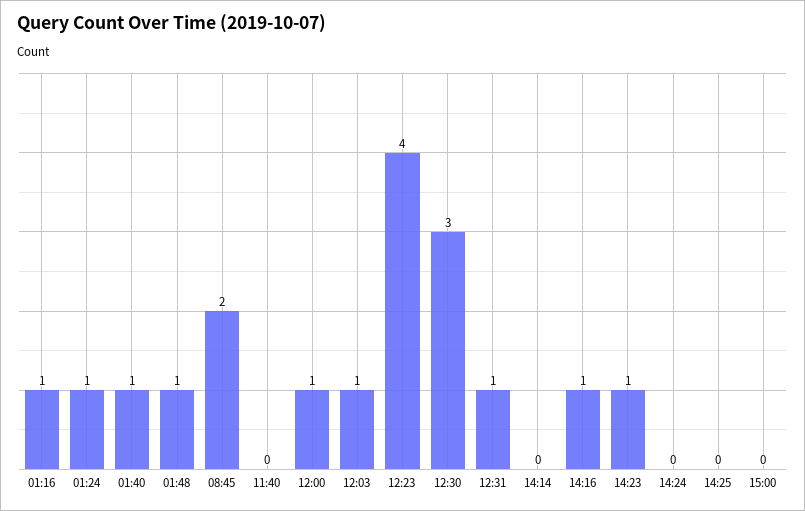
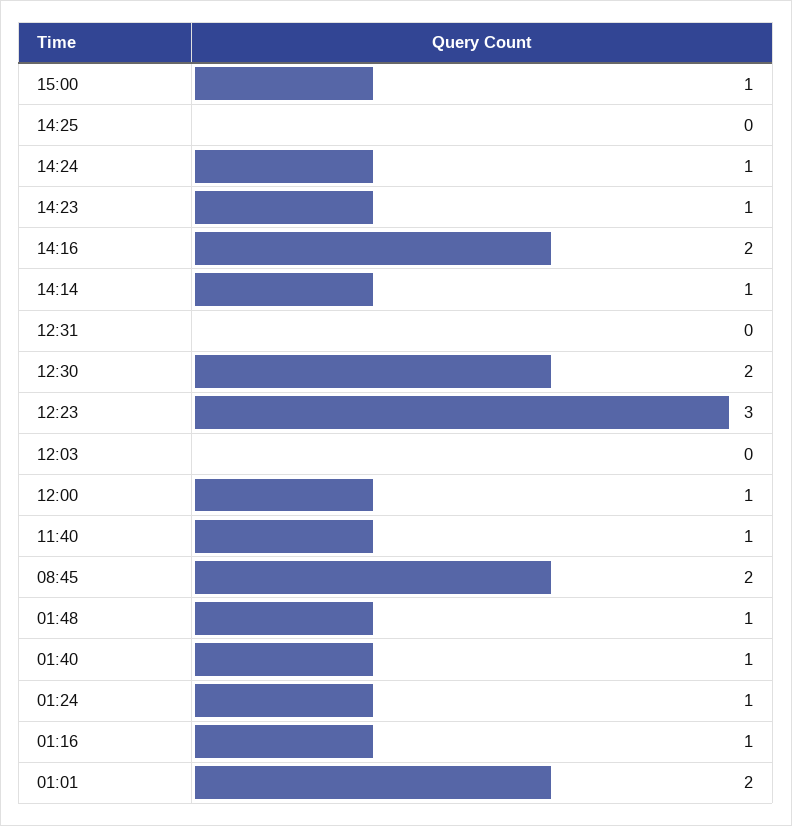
  {
    "01:16": 1,
    "01:24": 1,
    "01:40": 1,
    "01:48": 1,
    "08:45": 2,
-   "11:40": 0,
+   "11:40": 1,
    "12:00": 1,
-   "12:03": 1,
+   "12:03": 0,
-   "12:23": 4,
+   "12:23": 3,
-   "12:30": 3,
+   "12:30": 2,
-   "12:31": 1,
+   "12:31": 0,
-   "14:14": 0,
+   "14:14": 1,
-   "14:16": 1,
+   "14:16": 2,
    "14:23": 1,
-   "14:24": 0,
+   "14:24": 1,
    "14:25": 0,
-   "15:00": 0
+   "15:00": 1,
+   "01:01": 2
  }

